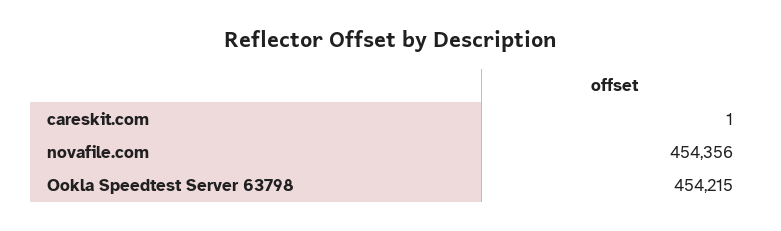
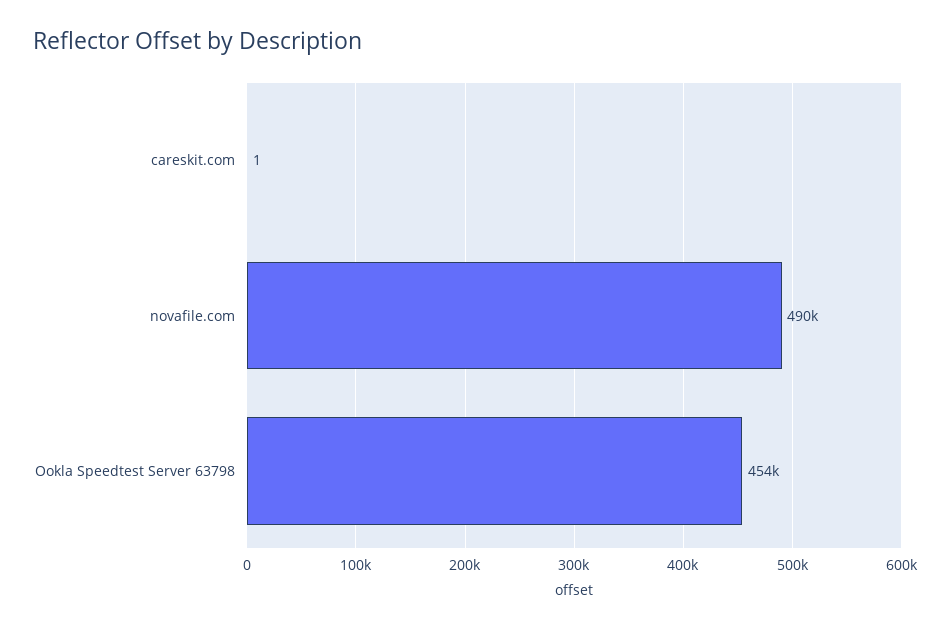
  {
    "careskit.com": 1,
-   "novafile.com": 454356,
+   "novafile.com": 490000,
    "Ookla Speedtest Server 63798": 454215
  }

